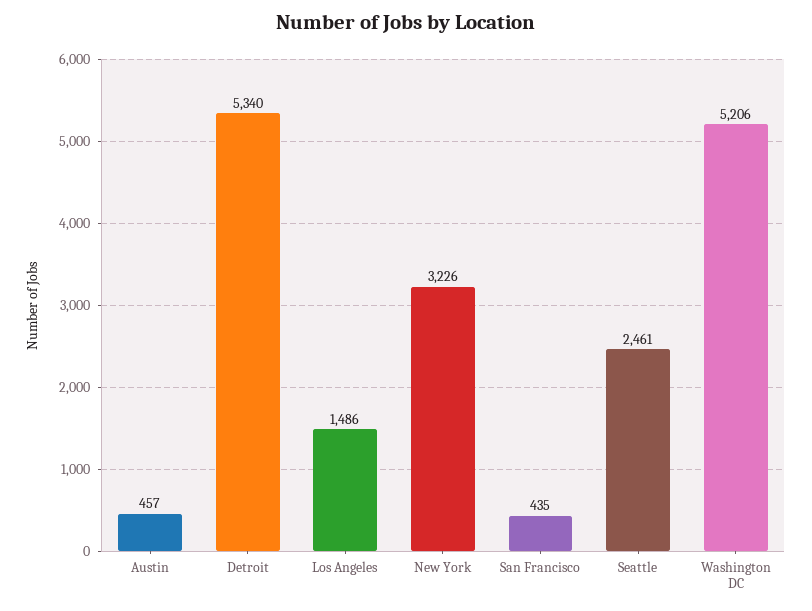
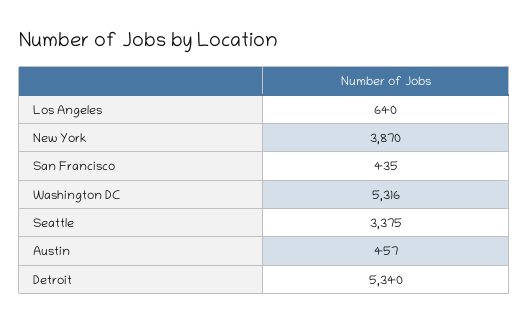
  {
    "Austin": 457,
    "Detroit": 5340,
-   "Los Angeles": 1486,
+   "Los Angeles": 640,
-   "New York": 3226,
+   "New York": 3870,
    "San Francisco": 435,
-   "Seattle": 2461,
+   "Seattle": 3375,
-   "Washington DC": 5206
+   "Washington DC": 5316
  }

